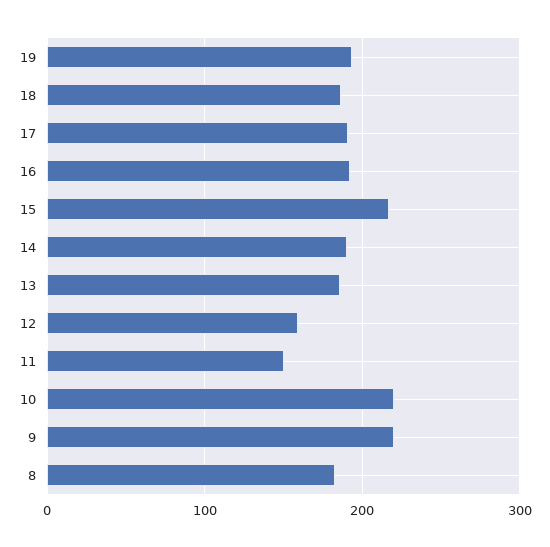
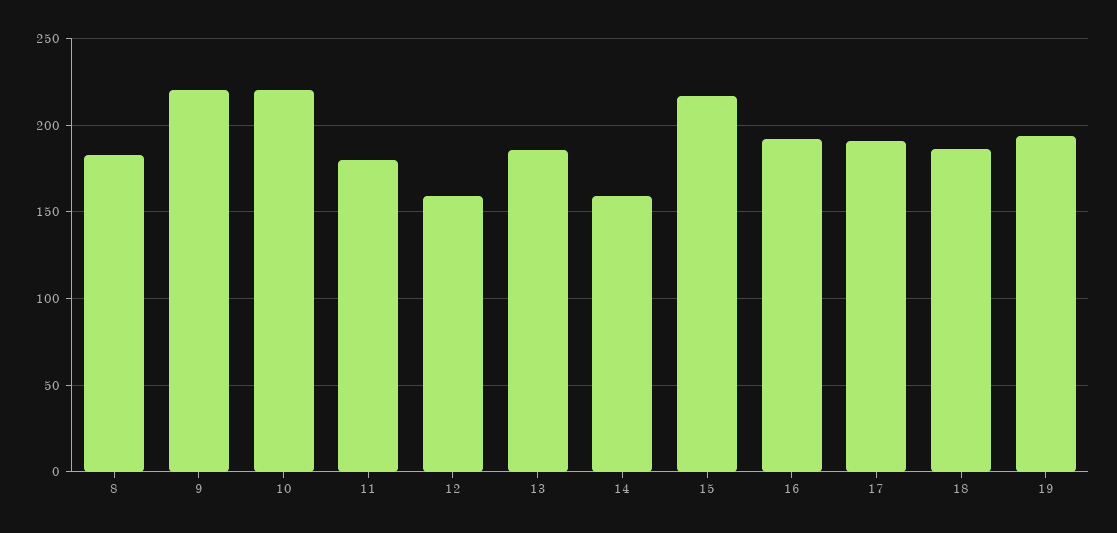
  {
    "19": 195,
    "18": 185,
    "17": 190,
    "16": 190,
    "15": 215,
-   "14": 190,
+   "14": 160,
    "13": 185,
    "12": 160,
-   "11": 150,
+   "11": 180,
    "10": 220,
    "9": 220,
    "8": 185
  }

